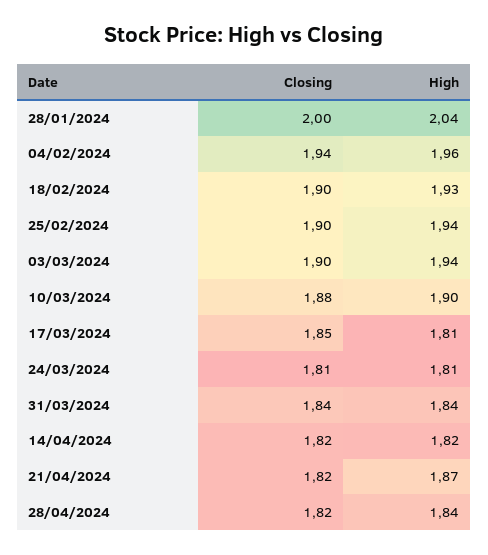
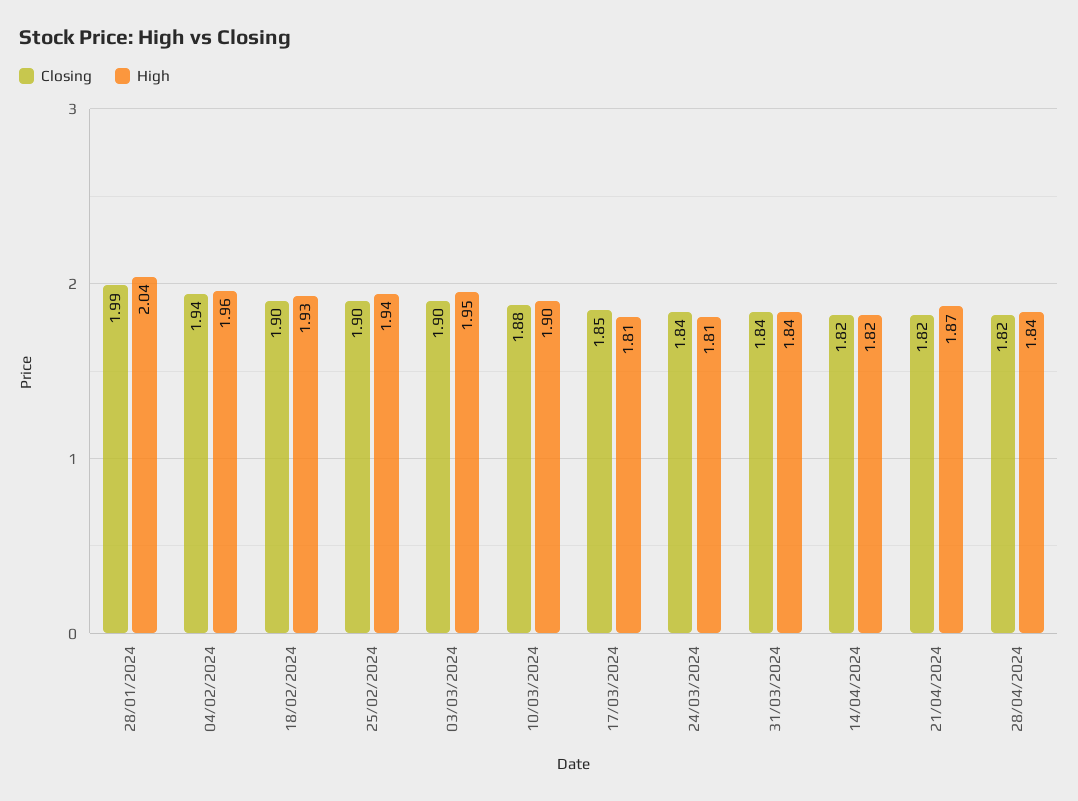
  {
    "Closing": {
-     "28/01/2024": 2,
+     "28/01/2024": 1.99,
      "04/02/2024": 1.94,
      "18/02/2024": 1.9,
      "25/02/2024": 1.9,
      "03/03/2024": 1.9,
      "10/03/2024": 1.88,
      "17/03/2024": 1.85,
-     "24/03/2024": 1.81,
+     "24/03/2024": 1.84,
      "31/03/2024": 1.84,
      "14/04/2024": 1.82,
      "21/04/2024": 1.82,
      "28/04/2024": 1.82
    },
    "High": {
      "28/01/2024": 2.04,
      "04/02/2024": 1.96,
      "18/02/2024": 1.93,
      "25/02/2024": 1.94,
-     "03/03/2024": 1.94,
+     "03/03/2024": 1.95,
      "10/03/2024": 1.9,
      "17/03/2024": 1.81,
      "24/03/2024": 1.81,
      "31/03/2024": 1.84,
      "14/04/2024": 1.82,
      "21/04/2024": 1.87,
      "28/04/2024": 1.84
    }
  }

